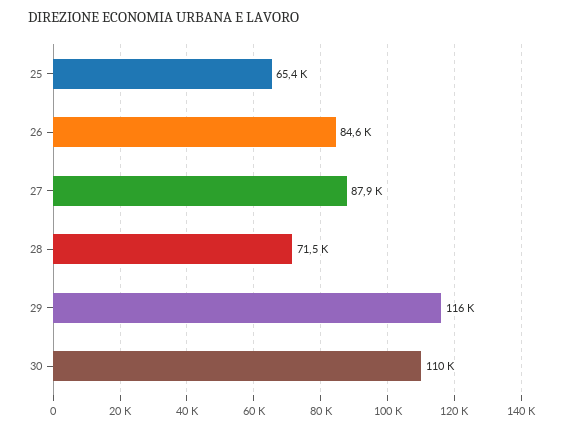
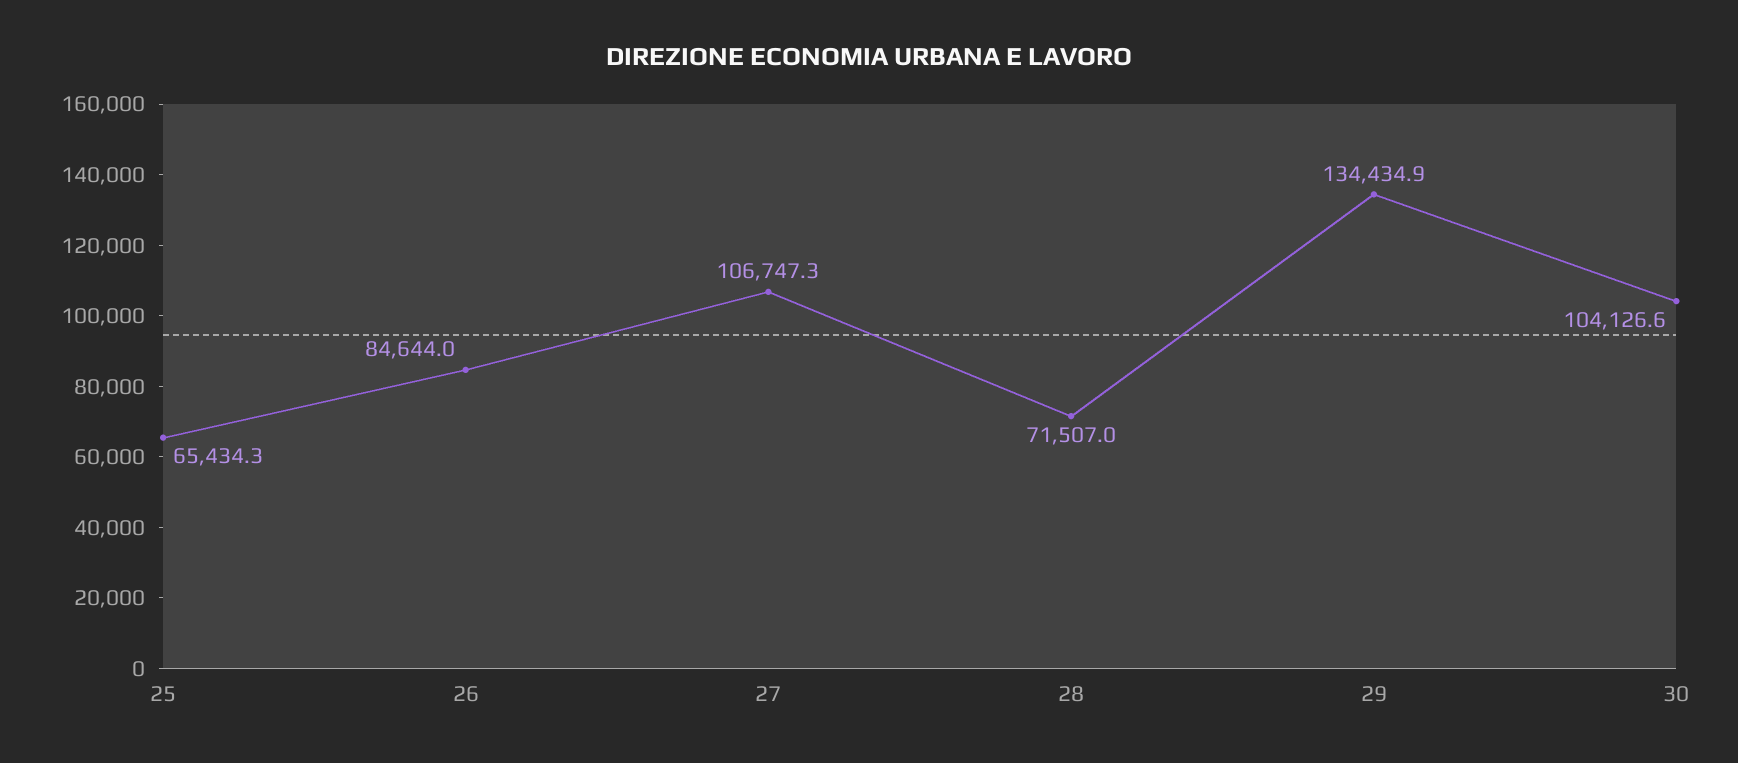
  {
    "25": 65434.3,
    "26": 84644,
-   "27": 87900,
+   "27": 106747.3,
    "28": 71507,
-   "29": 116000,
+   "29": 134434.9,
-   "30": 110000
+   "30": 104126.6
  }

